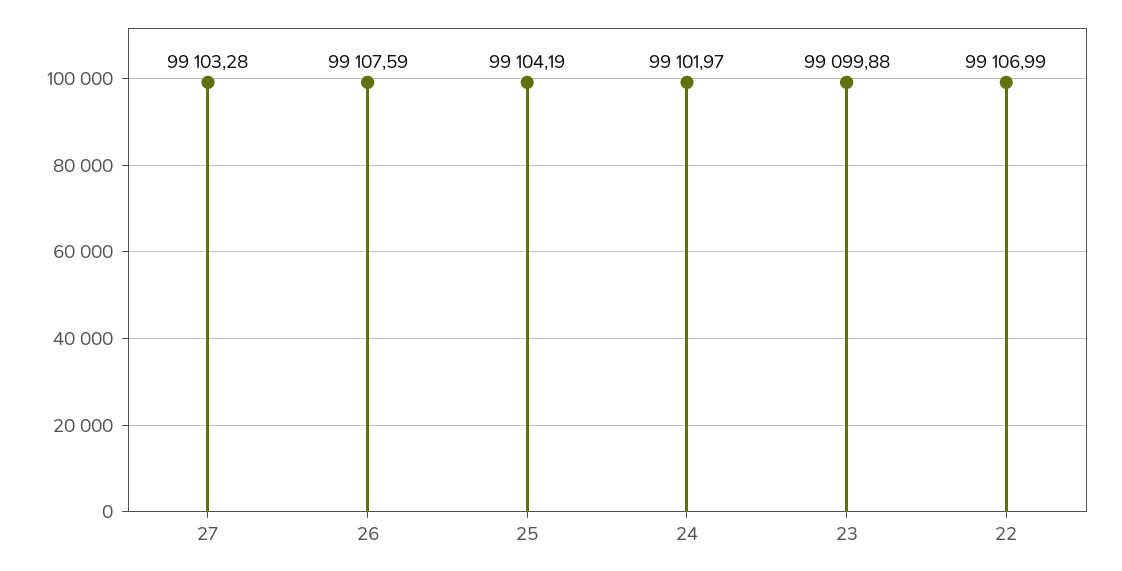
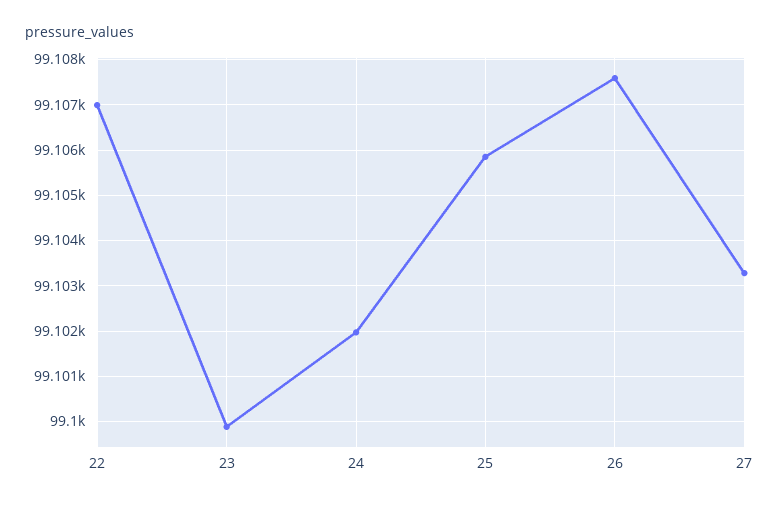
  {
    "27": 99103.28,
    "26": 99107.59,
-   "25": 99104.19,
+   "25": 99105.8,
    "24": 99101.97,
    "23": 99099.88,
    "22": 99106.99
  }

